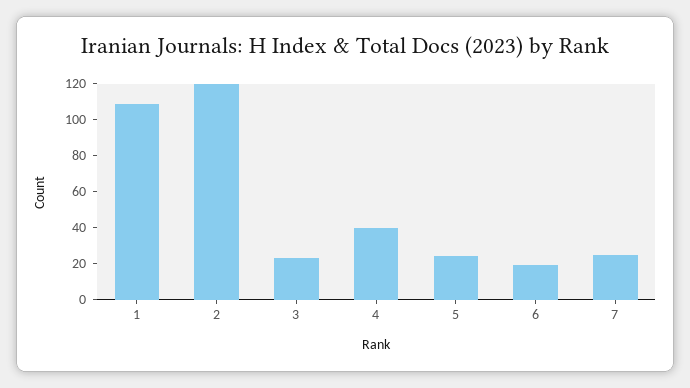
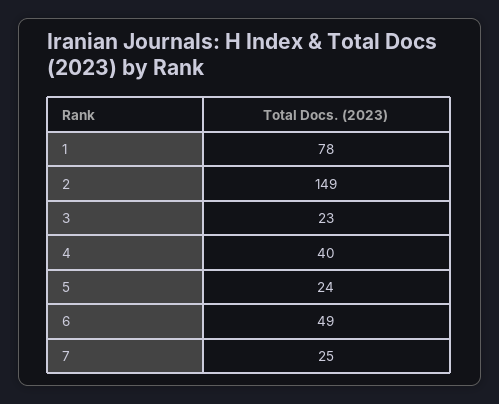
  {
-   "1": 110,
+   "1": 78,
-   "2": 120,
+   "2": 149,
    "3": 23,
    "4": 40,
    "5": 24,
-   "6": 20,
+   "6": 49,
    "7": 25
  }

